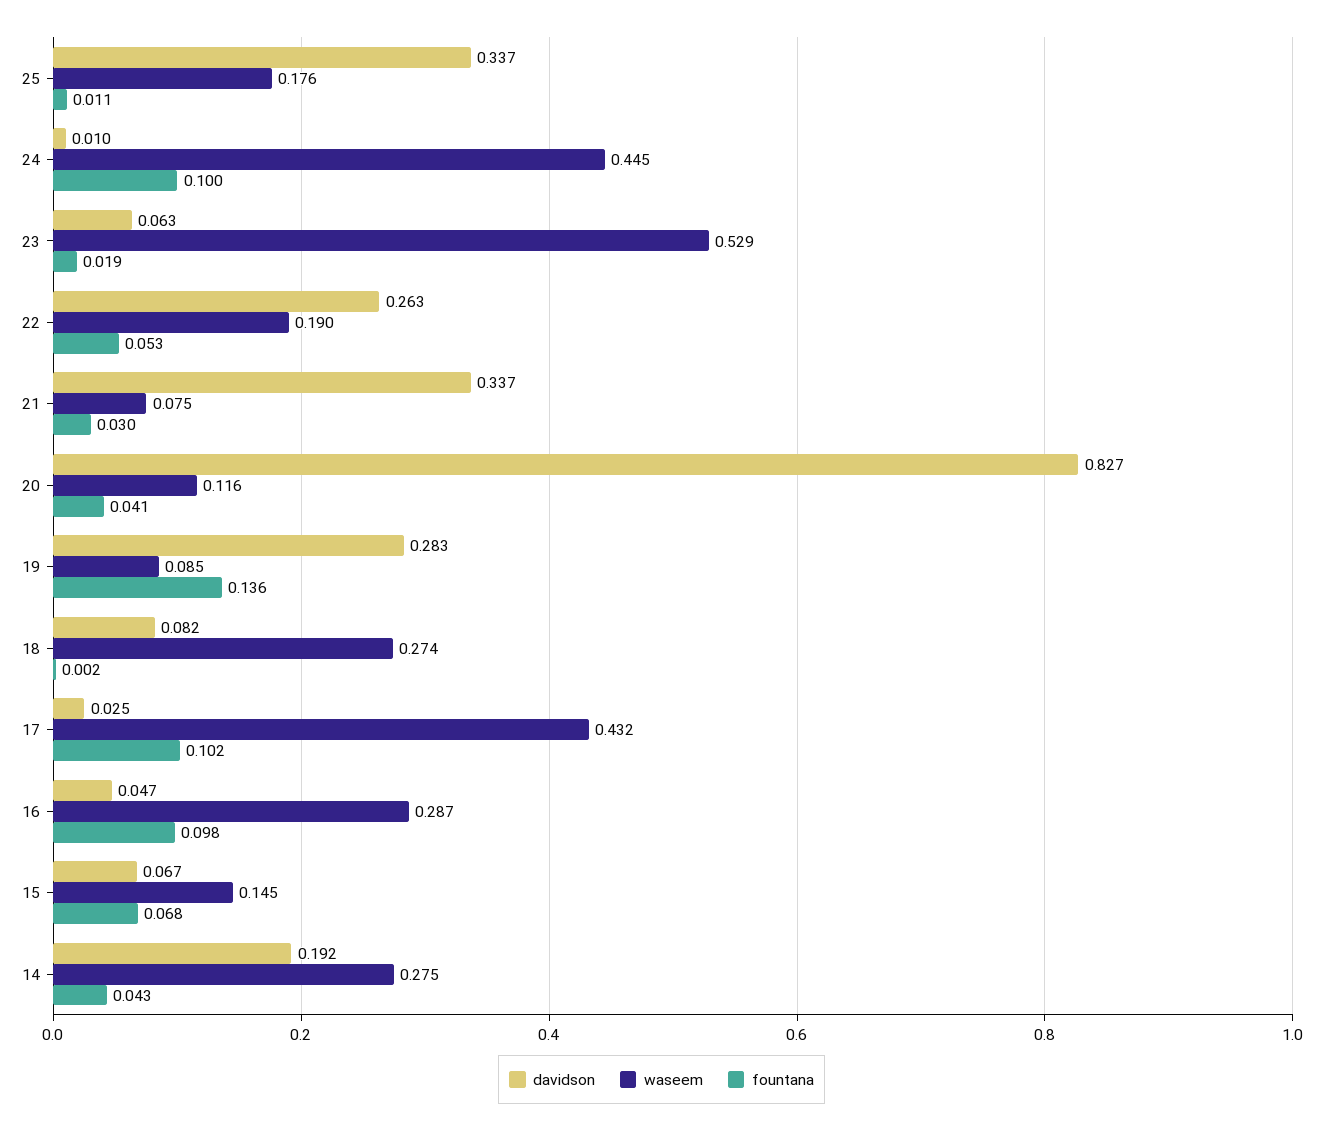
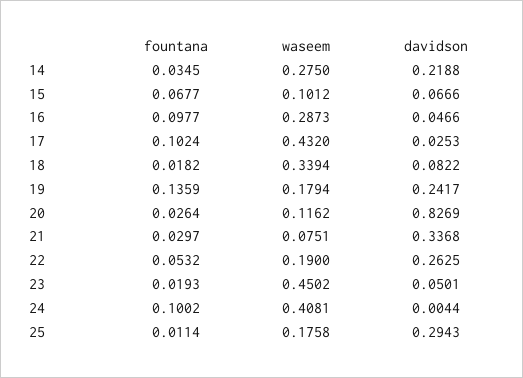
  {
    "davidson": {
-     "25": 0.337,
+     "25": 0.2943,
-     "24": 0.01,
+     "24": 0.0044,
-     "23": 0.063,
+     "23": 0.0501,
      "22": 0.2625,
      "21": 0.3368,
      "20": 0.8269,
-     "19": 0.283,
+     "19": 0.2417,
      "18": 0.0822,
      "17": 0.0253,
      "16": 0.0466,
      "15": 0.0666,
-     "14": 0.192
+     "14": 0.2188
    },
    "waseem": {
      "25": 0.1758,
-     "24": 0.445,
+     "24": 0.4081,
-     "23": 0.529,
+     "23": 0.4502,
      "22": 0.19,
      "21": 0.0751,
      "20": 0.1162,
-     "19": 0.085,
+     "19": 0.1794,
-     "18": 0.274,
+     "18": 0.3394,
      "17": 0.432,
      "16": 0.2873,
-     "15": 0.145,
+     "15": 0.1012,
      "14": 0.275
    },
    "fountana": {
      "25": 0.0114,
      "24": 0.1002,
      "23": 0.0193,
      "22": 0.0532,
      "21": 0.0297,
-     "20": 0.041,
+     "20": 0.0264,
      "19": 0.1359,
-     "18": 0.002,
+     "18": 0.0182,
      "17": 0.1024,
      "16": 0.0977,
      "15": 0.0677,
-     "14": 0.043
+     "14": 0.0345
    }
  }

